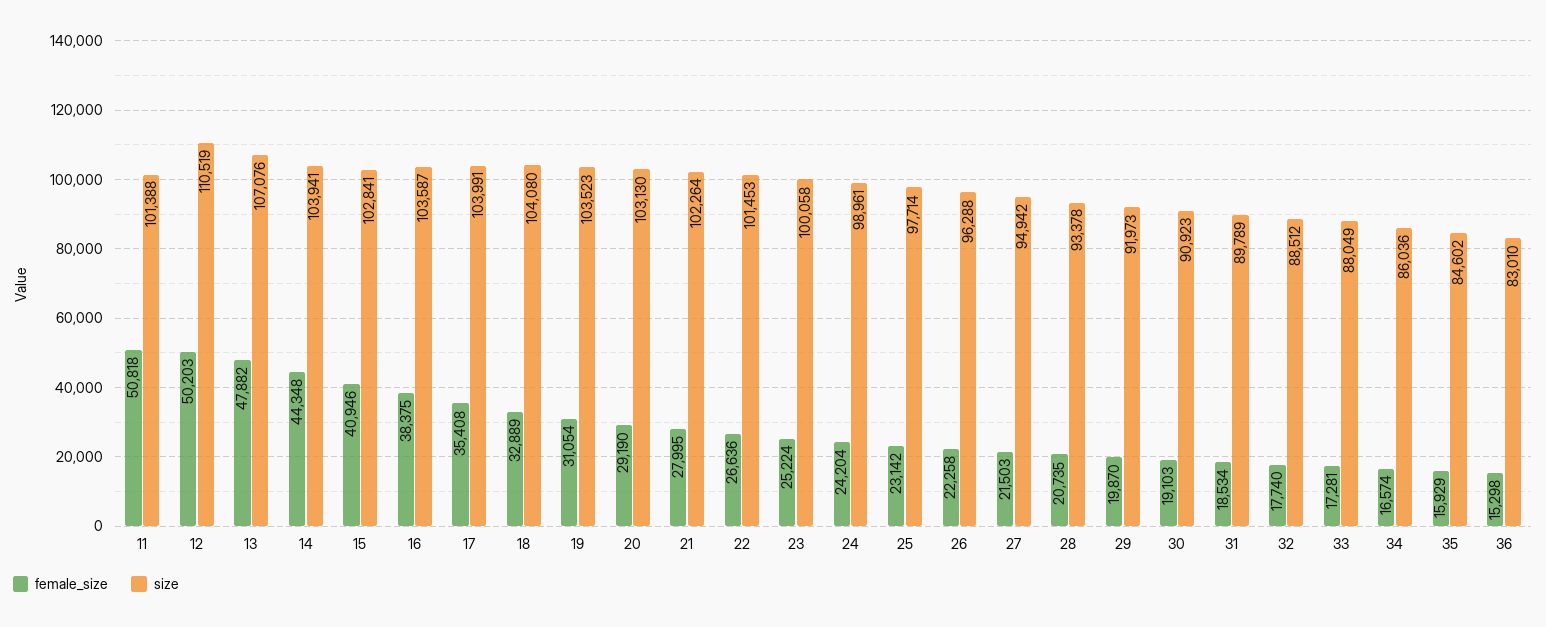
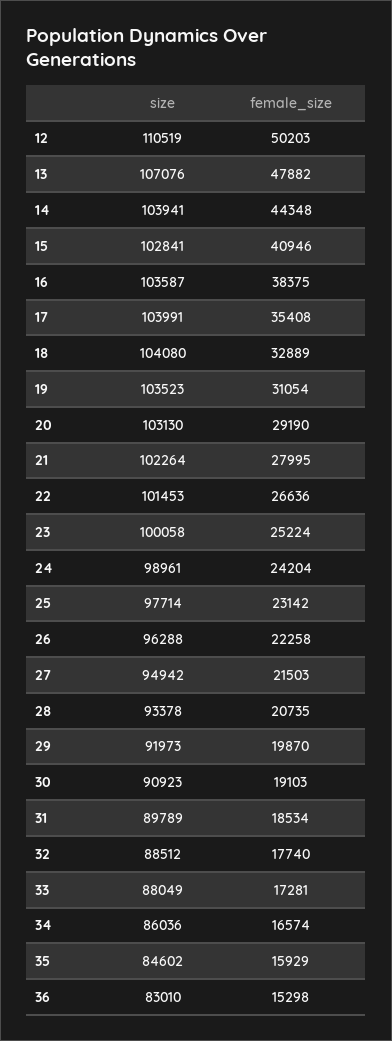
  {
    "female_size": {
-     "11": 50818,
      "12": 50203,
      "13": 47882,
      "14": 44348,
      "15": 40946,
      "16": 38375,
      "17": 35408,
      "18": 32889,
      "19": 31054,
      "20": 29190,
      "21": 27995,
      "22": 26636,
      "23": 25224,
      "24": 24204,
      "25": 23142,
      "26": 22258,
      "27": 21503,
      "28": 20735,
      "29": 19870,
      "30": 19103,
      "31": 18534,
      "32": 17740,
      "33": 17281,
      "34": 16574,
      "35": 15929,
      "36": 15298
    },
    "size": {
-     "11": 101388,
      "12": 110519,
      "13": 107076,
      "14": 103941,
      "15": 102841,
      "16": 103587,
      "17": 103991,
      "18": 104080,
      "19": 103523,
      "20": 103130,
      "21": 102264,
      "22": 101453,
      "23": 100058,
      "24": 98961,
      "25": 97714,
      "26": 96288,
      "27": 94942,
      "28": 93378,
      "29": 91973,
      "30": 90923,
      "31": 89789,
      "32": 88512,
      "33": 88049,
      "34": 86036,
      "35": 84602,
      "36": 83010
    }
  }

